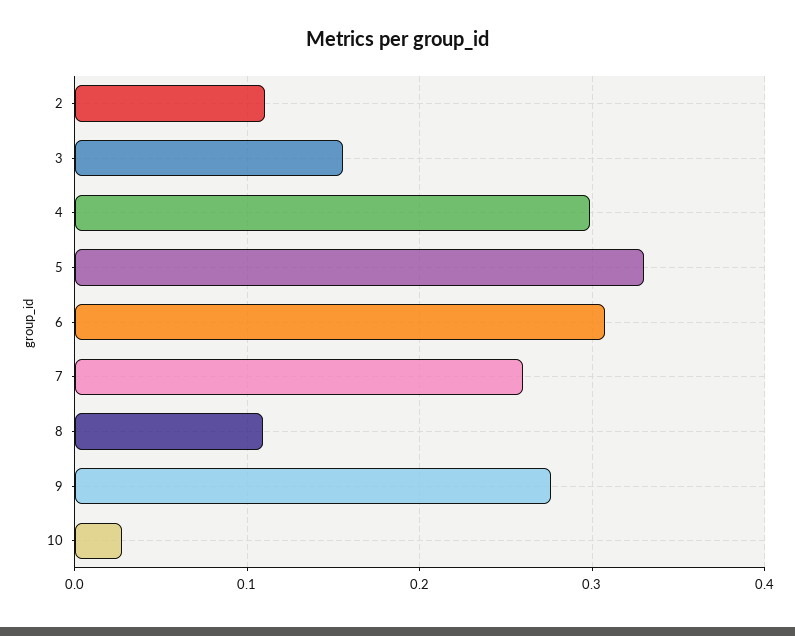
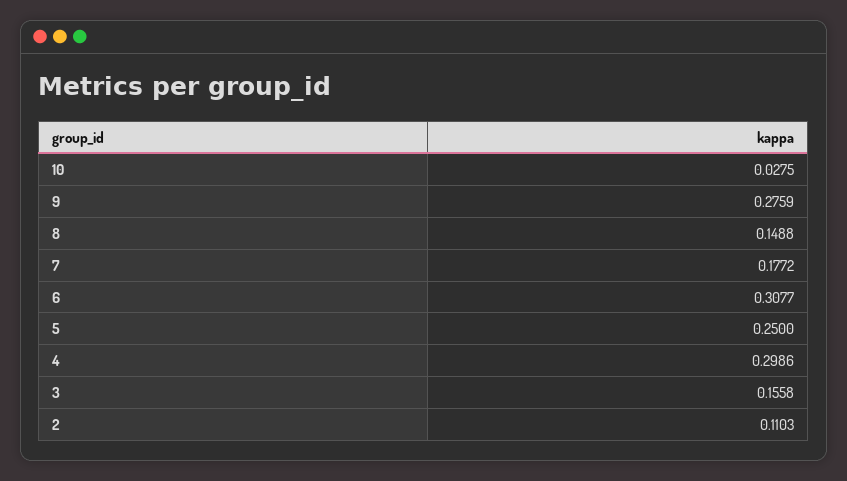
  {
    "2": 0.1103,
    "3": 0.1558,
    "4": 0.2986,
-   "5": 0.33,
+   "5": 0.25,
    "6": 0.3077,
-   "7": 0.26,
+   "7": 0.1772,
-   "8": 0.11,
+   "8": 0.1488,
    "9": 0.2759,
    "10": 0.0275
  }

